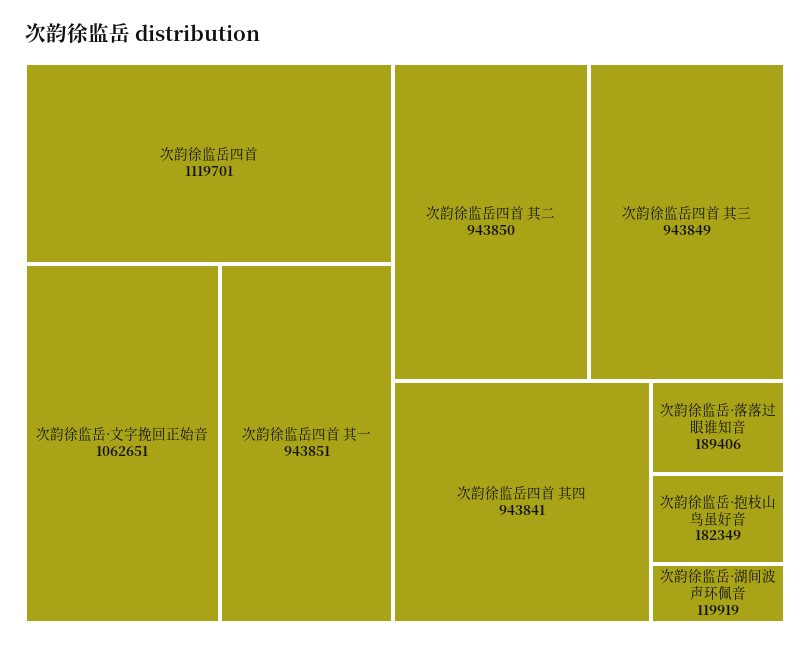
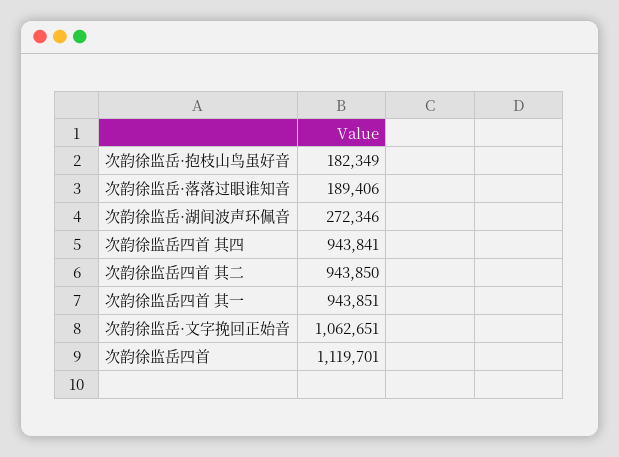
  {
    "次韵徐监岳四首": 1119701,
    "次韵徐监岳·文字挽回正始音": 1062651,
    "次韵徐监岳四首 其一": 943851,
    "次韵徐监岳四首 其二": 943850,
-   "次韵徐监岳四首 其三": 943849,
    "次韵徐监岳四首 其四": 943841,
    "次韵徐监岳·落落过眼谁知音": 189406,
    "次韵徐监岳·抱枝山鸟虽好音": 182349,
-   "次韵徐监岳·湖间波声环佩音": 119919
+   "次韵徐监岳·湖间波声环佩音": 272346
  }

